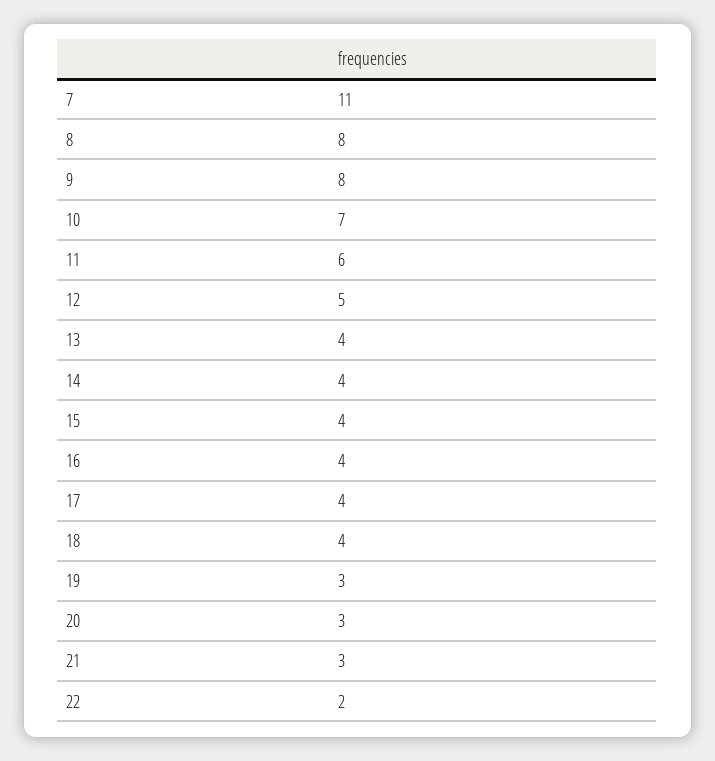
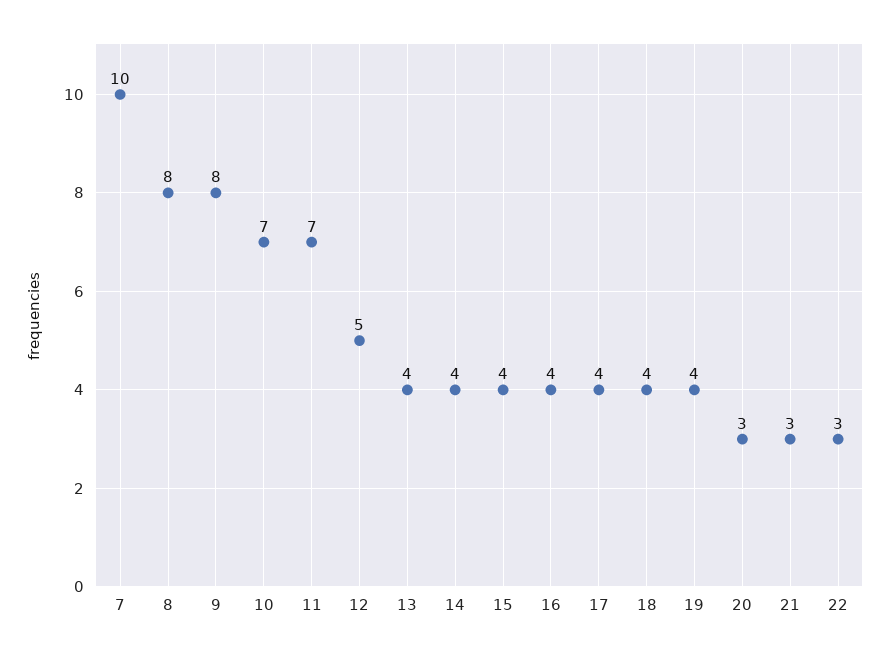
  {
-   "7": 11,
+   "7": 10,
    "8": 8,
    "9": 8,
    "10": 7,
-   "11": 6,
+   "11": 7,
    "12": 5,
    "13": 4,
    "14": 4,
    "15": 4,
    "16": 4,
    "17": 4,
    "18": 4,
-   "19": 3,
+   "19": 4,
    "20": 3,
    "21": 3,
-   "22": 2
+   "22": 3
  }

